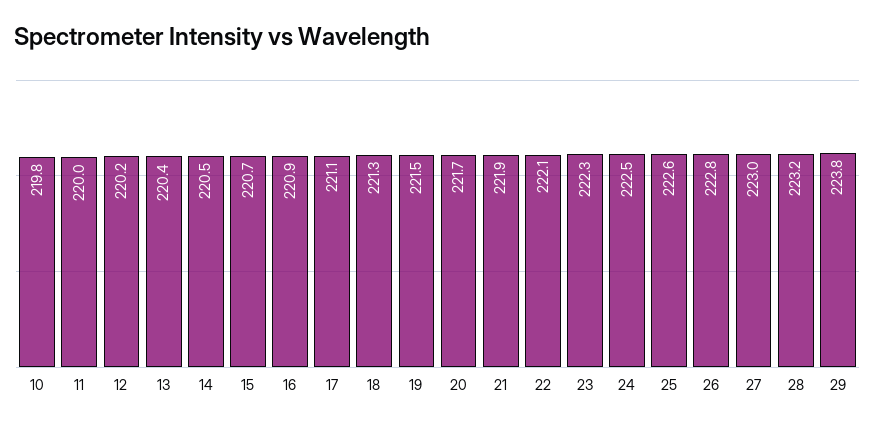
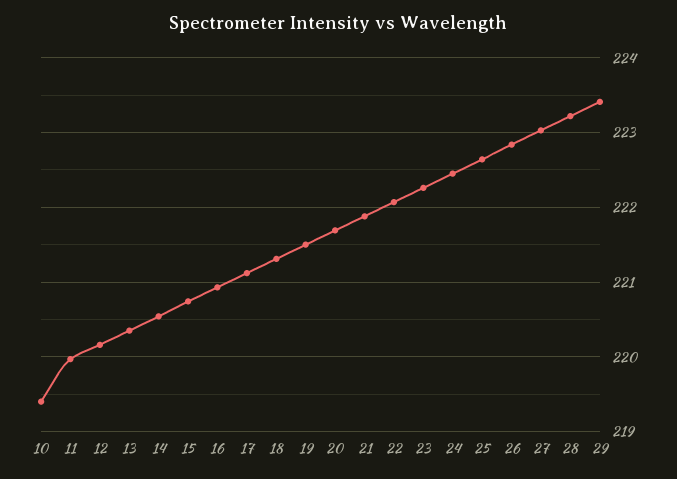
  {
-   "10": 219.8,
+   "10": 219.4,
    "11": 220,
    "12": 220.2,
    "13": 220.4,
    "14": 220.5,
    "15": 220.7,
    "16": 220.9,
    "17": 221.1,
    "18": 221.3,
    "19": 221.5,
    "20": 221.7,
    "21": 221.9,
    "22": 222.1,
    "23": 222.3,
    "24": 222.5,
    "25": 222.6,
    "26": 222.8,
    "27": 223,
    "28": 223.2,
-   "29": 223.8
+   "29": 223.4
  }

